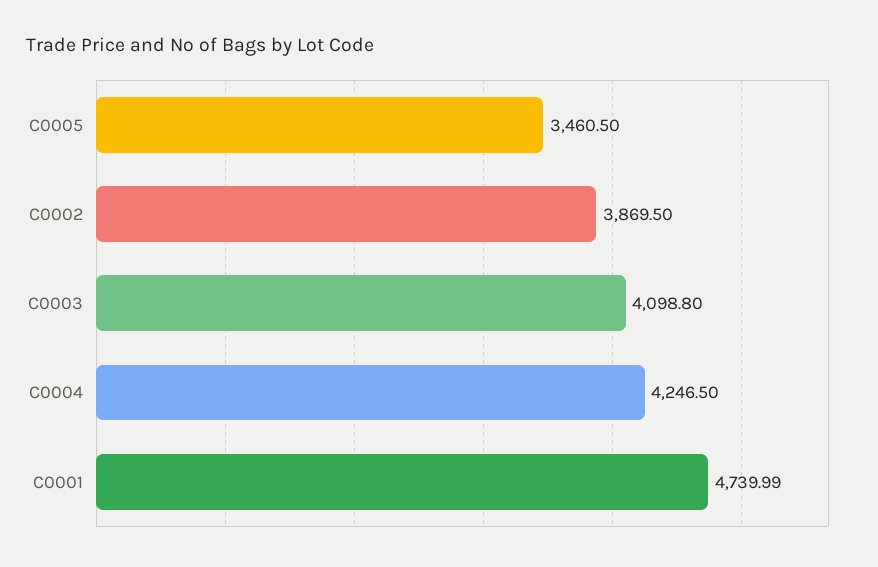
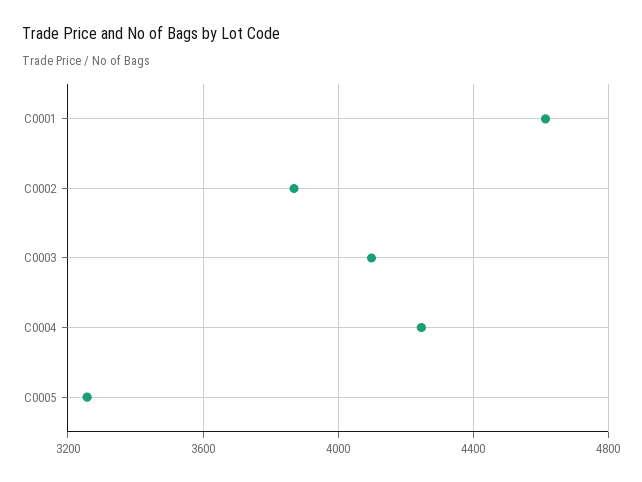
  {
-   "C0005": 3460.5,
+   "C0005": 3250,
    "C0002": 3869.5,
    "C0003": 4098.8,
    "C0004": 4246.5,
-   "C0001": 4739.99
+   "C0001": 4600
  }

